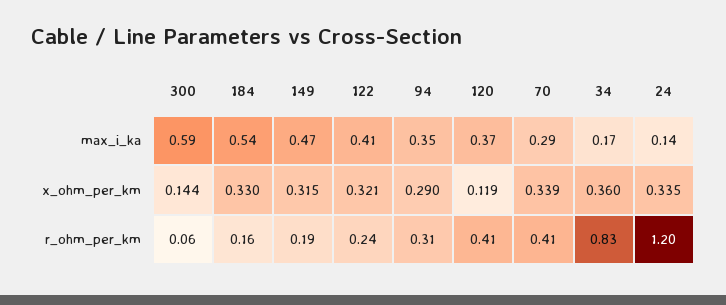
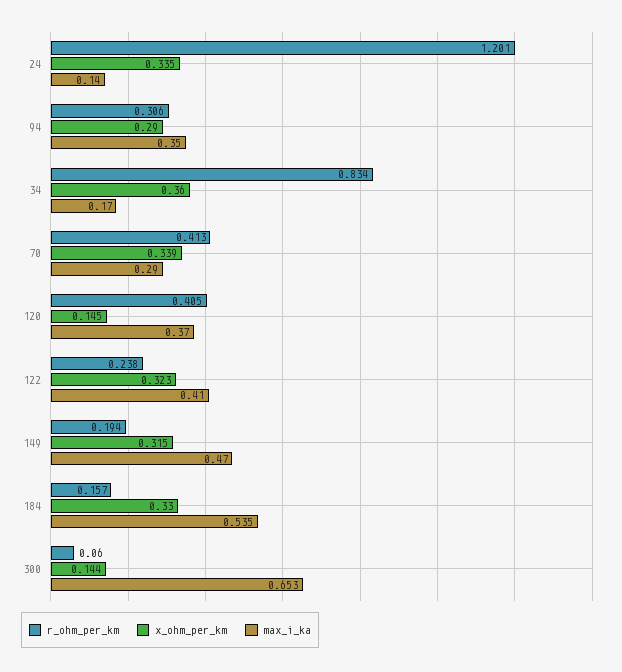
  {
    "max_i_ka": {
-     "300": 0.59,
+     "300": 0.653,
      "184": 0.535,
      "149": 0.47,
      "122": 0.41,
      "94": 0.35,
      "120": 0.37,
      "70": 0.29,
      "34": 0.17,
      "24": 0.14
    },
    "x_ohm_per_km": {
      "300": 0.144,
      "184": 0.33,
      "149": 0.315,
-     "122": 0.321,
+     "122": 0.323,
      "94": 0.29,
-     "120": 0.119,
+     "120": 0.145,
      "70": 0.339,
      "34": 0.36,
      "24": 0.335
    },
    "r_ohm_per_km": {
      "300": 0.06,
      "184": 0.157,
      "149": 0.194,
      "122": 0.238,
      "94": 0.306,
      "120": 0.405,
      "70": 0.413,
      "34": 0.834,
      "24": 1.201
    }
  }

